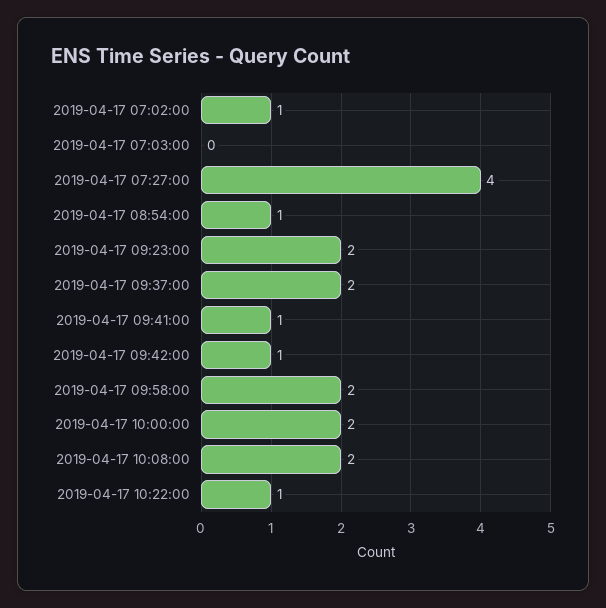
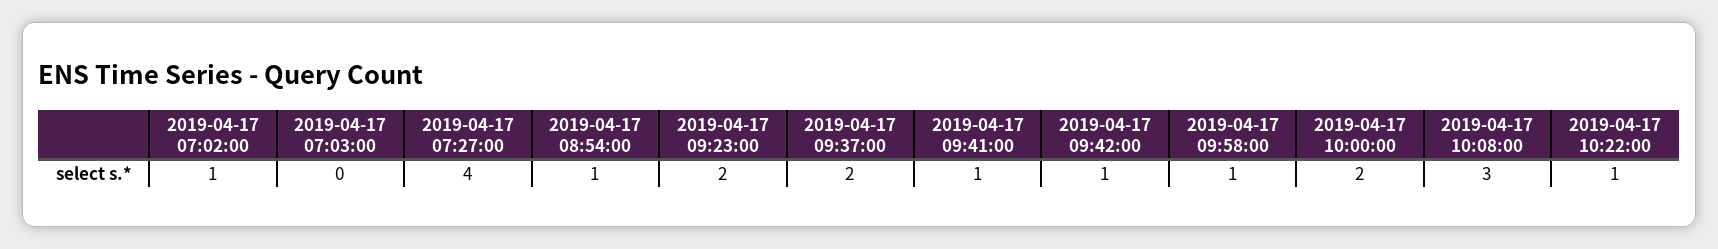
  {
    "2019-04-17 07:02:00": 1,
    "2019-04-17 07:03:00": 0,
    "2019-04-17 07:27:00": 4,
    "2019-04-17 08:54:00": 1,
    "2019-04-17 09:23:00": 2,
    "2019-04-17 09:37:00": 2,
    "2019-04-17 09:41:00": 1,
    "2019-04-17 09:42:00": 1,
-   "2019-04-17 09:58:00": 2,
+   "2019-04-17 09:58:00": 1,
    "2019-04-17 10:00:00": 2,
-   "2019-04-17 10:08:00": 2,
+   "2019-04-17 10:08:00": 3,
    "2019-04-17 10:22:00": 1
  }

